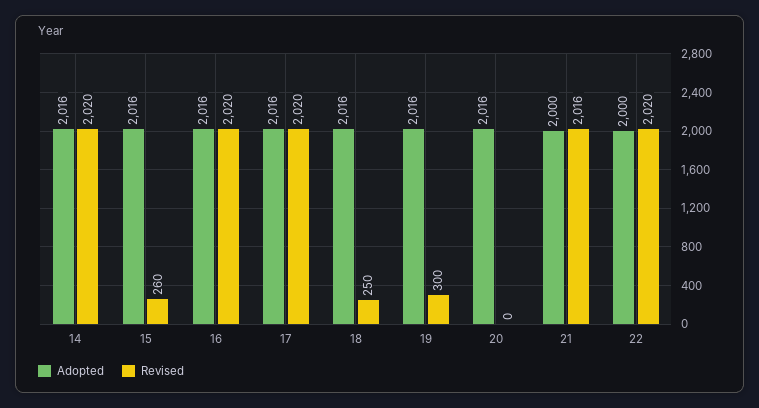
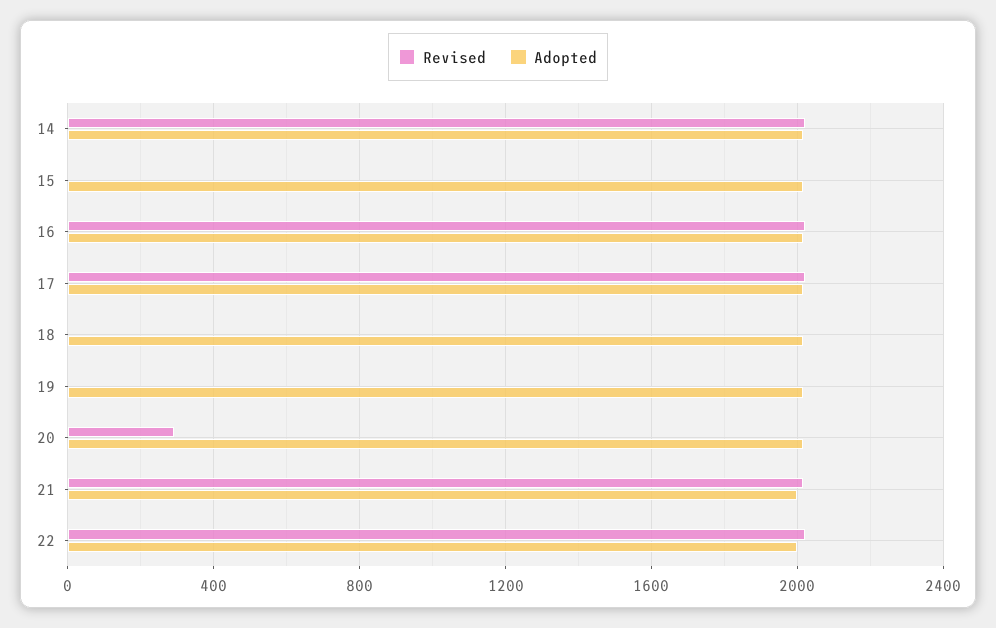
  {
    "Adopted": {
      "14": 2016,
      "15": 2016,
      "16": 2016,
      "17": 2016,
      "18": 2016,
      "19": 2016,
      "20": 2016,
      "21": 2000,
      "22": 2000
    },
    "Revised": {
      "14": 2020,
-     "15": 260,
+     "15": 0,
      "16": 2020,
      "17": 2020,
-     "18": 250,
+     "18": 0,
-     "19": 300,
+     "19": 0,
-     "20": 0,
+     "20": 300,
      "21": 2016,
      "22": 2020
    }
  }

